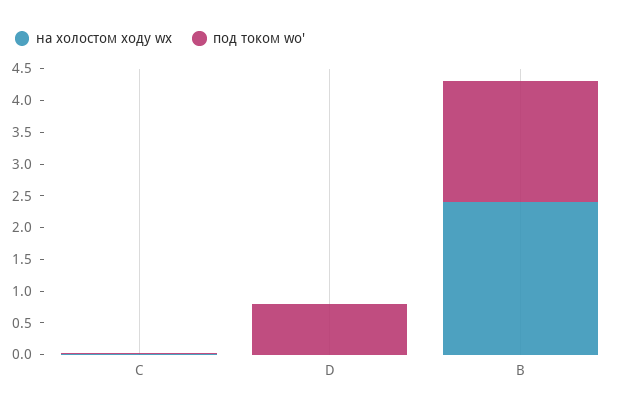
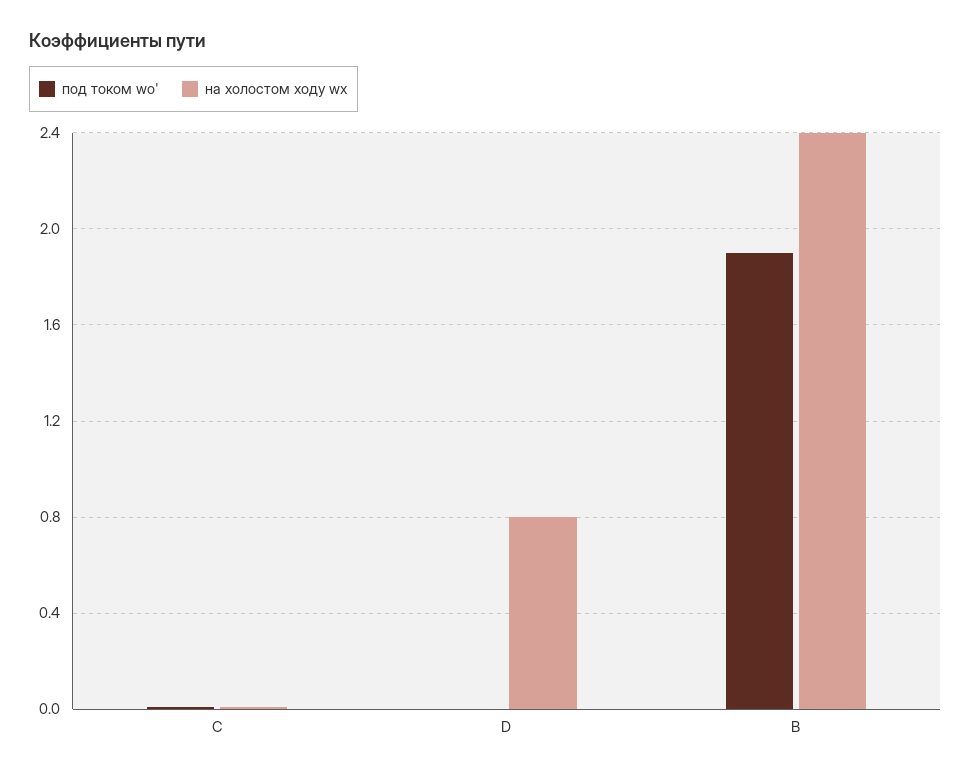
  {
    "на холостом ходу wх": {
      "C": 0,
-     "D": 0,
+     "D": 0.8,
      "B": 2.4
    },
    "под током wо'": {
      "C": 0,
-     "D": 0.75,
+     "D": 0,
      "B": 1.9
    }
  }

